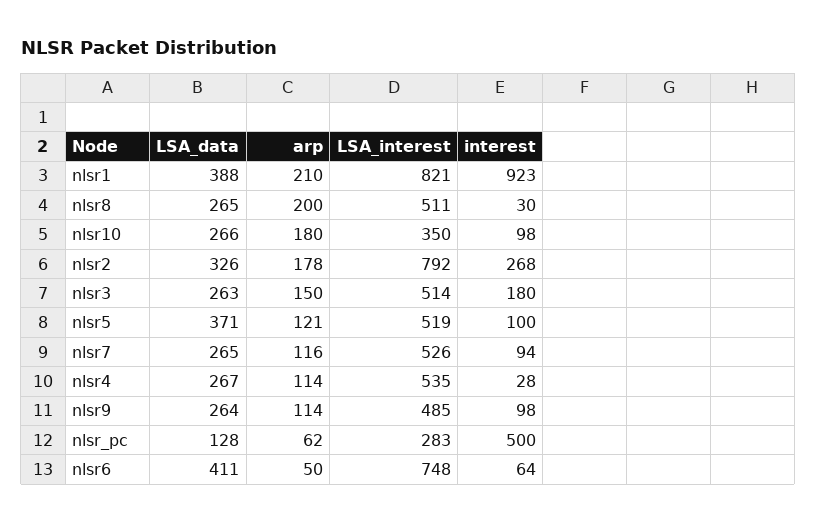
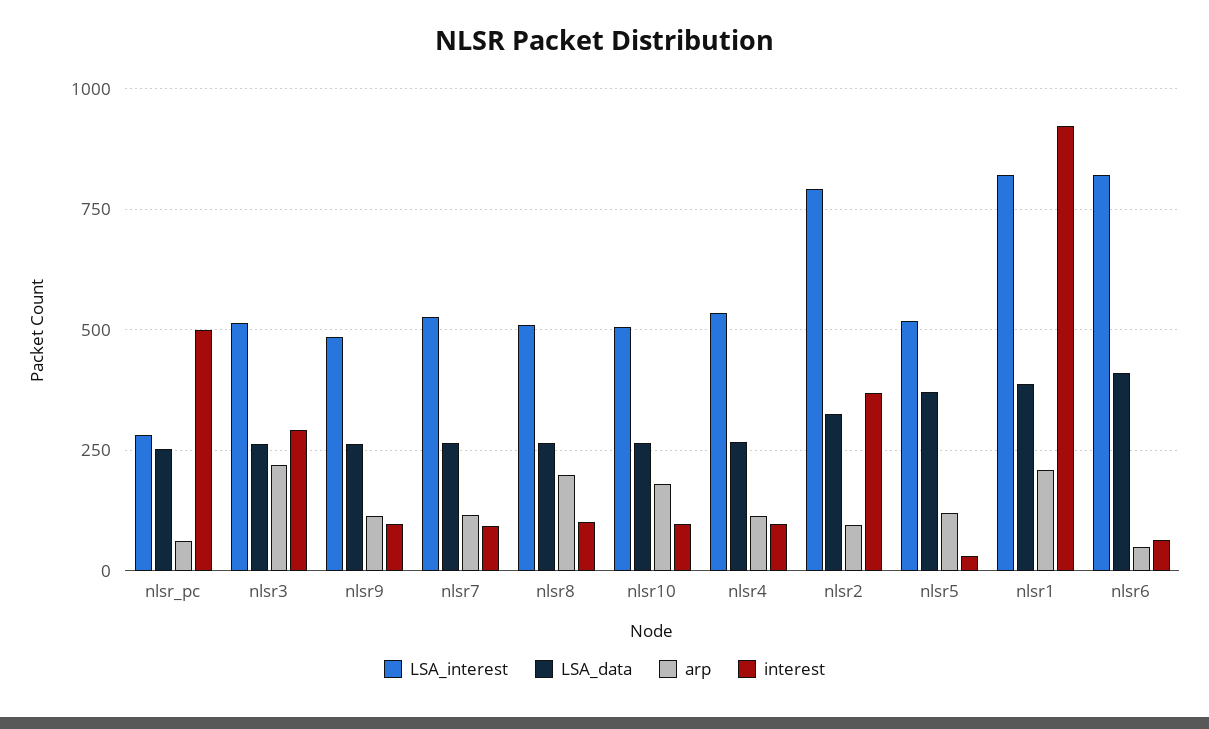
  {
    "LSA_data": {
      "nlsr1": 388,
      "nlsr8": 265,
      "nlsr10": 266,
      "nlsr2": 326,
      "nlsr3": 263,
      "nlsr5": 371,
      "nlsr7": 265,
      "nlsr4": 267,
      "nlsr9": 264,
-     "nlsr_pc": 128,
+     "nlsr_pc": 250,
      "nlsr6": 411
    },
    "arp": {
      "nlsr1": 210,
      "nlsr8": 200,
      "nlsr10": 180,
-     "nlsr2": 178,
+     "nlsr2": 100,
-     "nlsr3": 150,
+     "nlsr3": 225,
      "nlsr5": 121,
      "nlsr7": 116,
      "nlsr4": 114,
      "nlsr9": 114,
      "nlsr_pc": 62,
      "nlsr6": 50
    },
    "LSA_interest": {
      "nlsr1": 821,
      "nlsr8": 511,
-     "nlsr10": 350,
+     "nlsr10": 500,
      "nlsr2": 792,
      "nlsr3": 514,
      "nlsr5": 519,
      "nlsr7": 526,
      "nlsr4": 535,
      "nlsr9": 485,
      "nlsr_pc": 283,
-     "nlsr6": 748
+     "nlsr6": 825
    },
    "interest": {
      "nlsr1": 923,
-     "nlsr8": 30,
+     "nlsr8": 100,
      "nlsr10": 98,
-     "nlsr2": 268,
+     "nlsr2": 375,
-     "nlsr3": 180,
+     "nlsr3": 300,
-     "nlsr5": 100,
+     "nlsr5": 25,
      "nlsr7": 94,
-     "nlsr4": 28,
+     "nlsr4": 100,
      "nlsr9": 98,
      "nlsr_pc": 500,
      "nlsr6": 64
    }
  }

